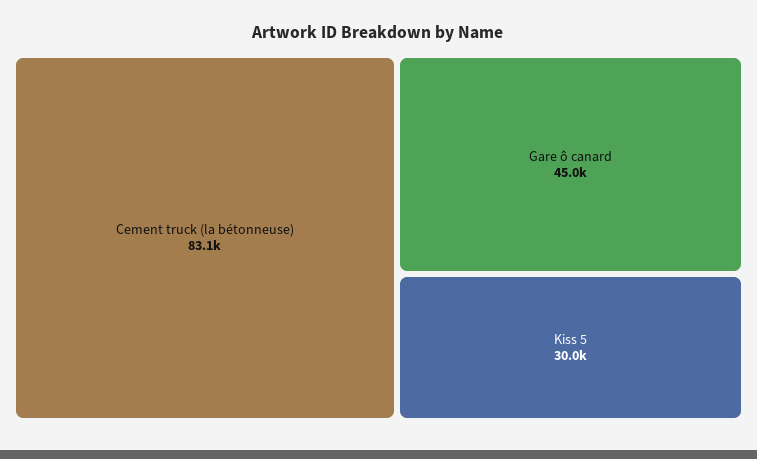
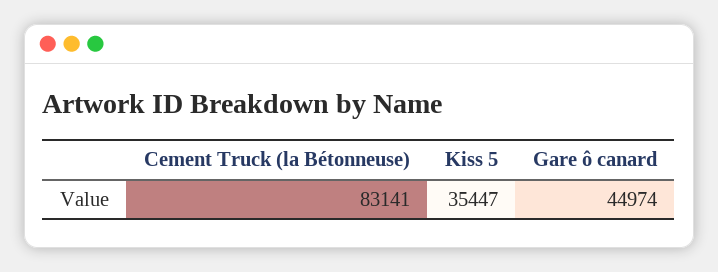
  {
    "Cement truck (la bétonneuse)": 83141,
    "Gare ô canard": 44974,
-   "Kiss 5": 30000
+   "Kiss 5": 35447
  }

